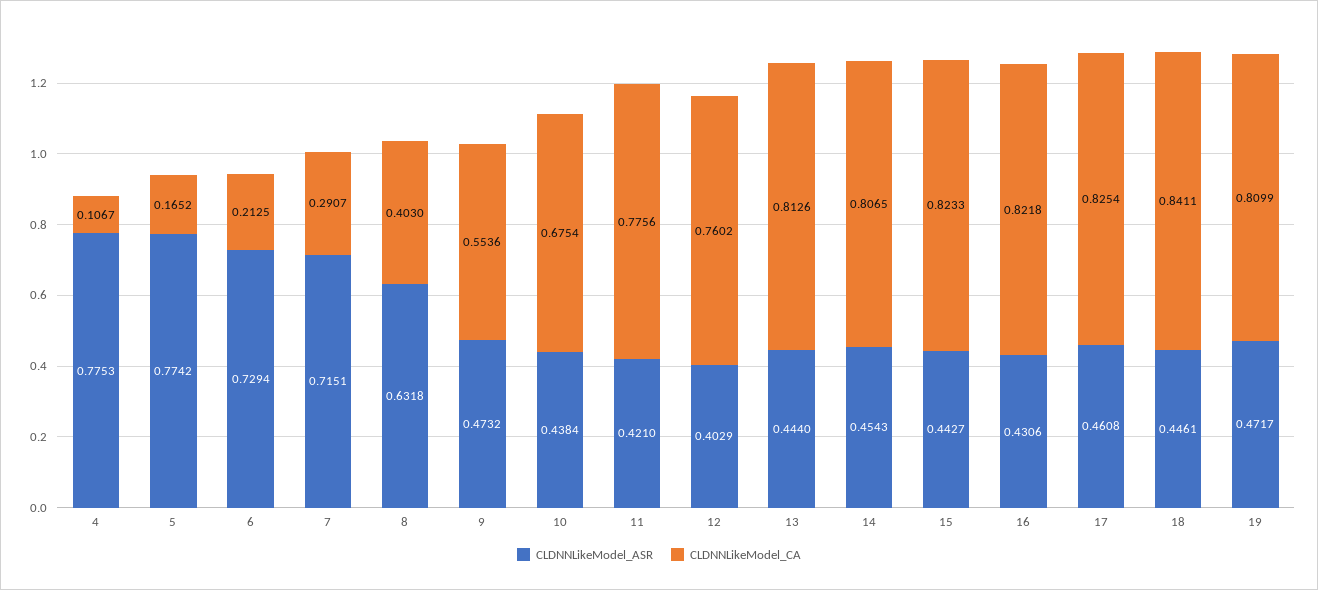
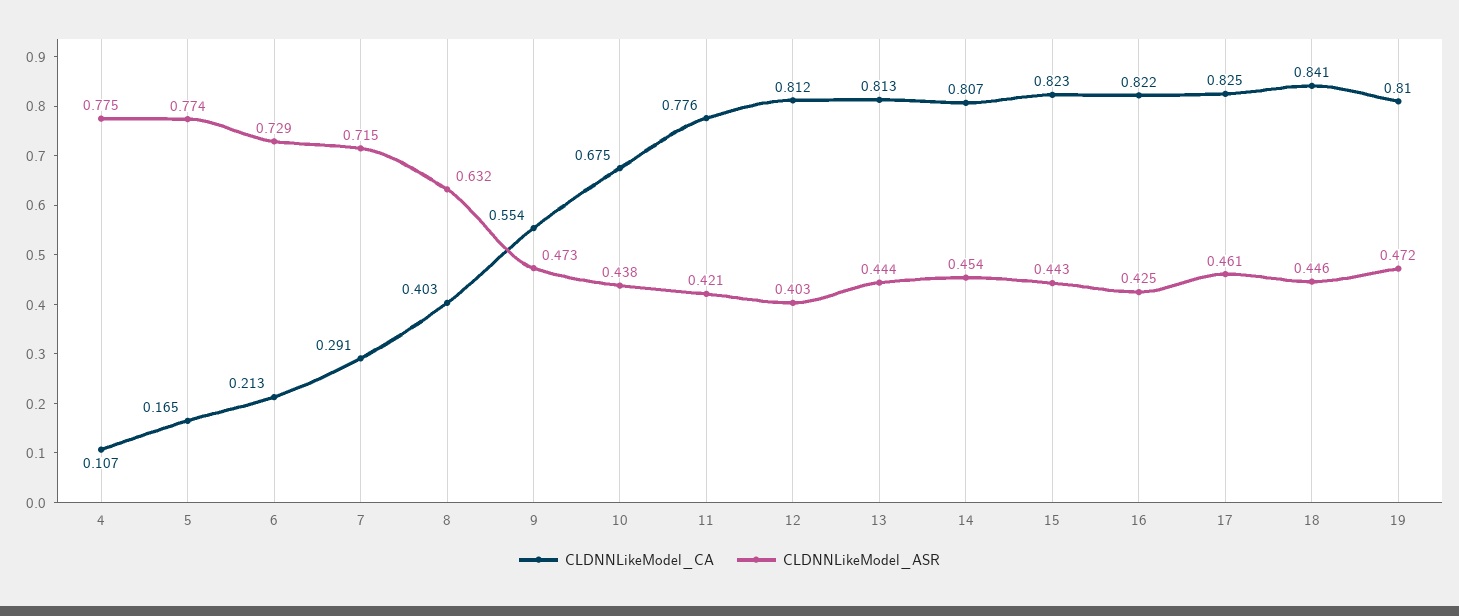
  {
    "CLDNNLikeModel_ASR": {
      "4": 0.7753,
      "5": 0.7742,
      "6": 0.7294,
      "7": 0.7151,
      "8": 0.6318,
      "9": 0.4732,
      "10": 0.4384,
      "11": 0.421,
      "12": 0.4029,
      "13": 0.444,
      "14": 0.4543,
      "15": 0.4427,
-     "16": 0.4306,
+     "16": 0.425,
      "17": 0.4608,
      "18": 0.4461,
      "19": 0.4717
    },
    "CLDNNLikeModel_CA": {
      "4": 0.1067,
      "5": 0.1652,
      "6": 0.2125,
      "7": 0.2907,
      "8": 0.403,
      "9": 0.5536,
      "10": 0.6754,
      "11": 0.7756,
-     "12": 0.7602,
+     "12": 0.812,
      "13": 0.8126,
      "14": 0.8065,
      "15": 0.8233,
      "16": 0.8218,
      "17": 0.8254,
      "18": 0.8411,
      "19": 0.8099
    }
  }

